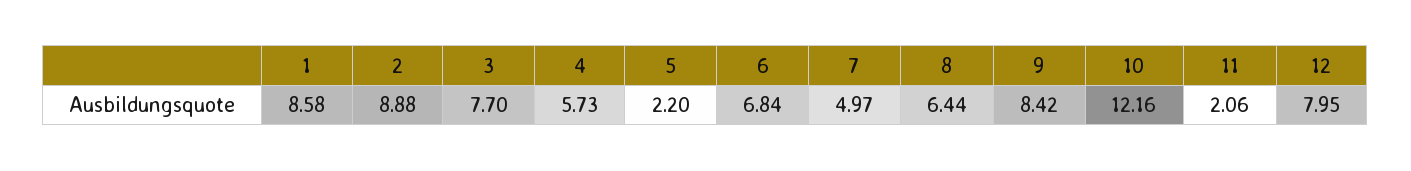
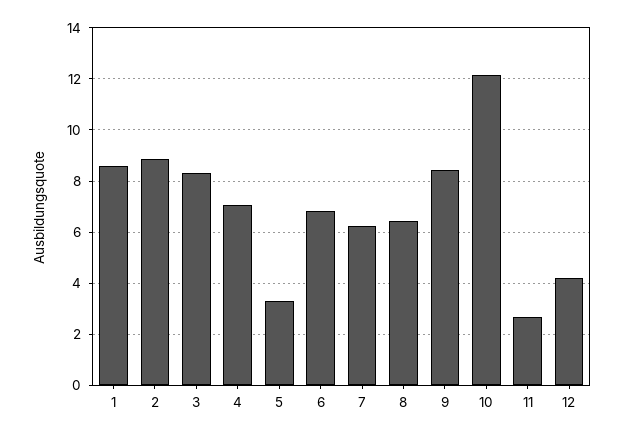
  {
    "1": 8.58,
    "2": 8.88,
-   "3": 7.7,
+   "3": 8.25,
-   "4": 5.73,
+   "4": 7,
-   "5": 2.2,
+   "5": 3.25,
    "6": 6.84,
-   "7": 4.97,
+   "7": 6.25,
    "8": 6.44,
    "9": 8.42,
    "10": 12.16,
-   "11": 2.06,
+   "11": 2.75,
-   "12": 7.95
+   "12": 4.25
  }

